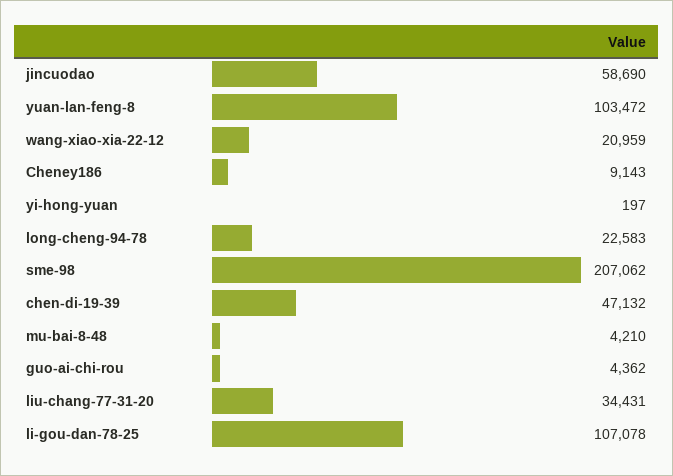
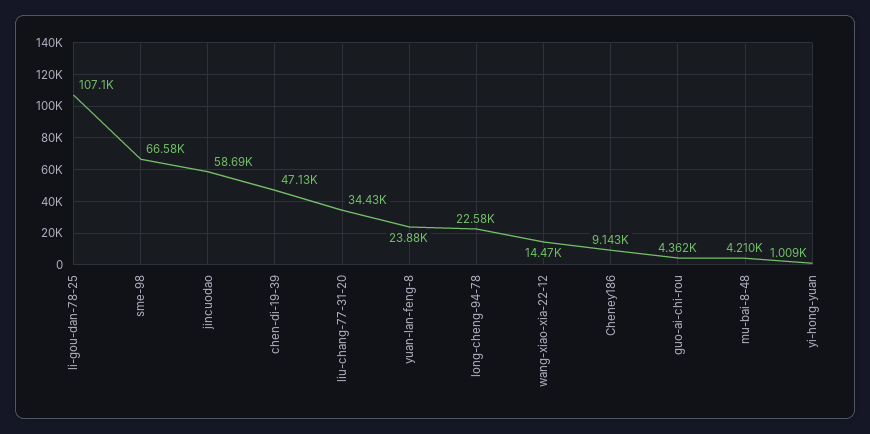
  {
    "jincuodao": 58690,
-   "yuan-lan-feng-8": 103472,
+   "yuan-lan-feng-8": 23880,
-   "wang-xiao-xia-22-12": 20959,
+   "wang-xiao-xia-22-12": 14470,
    "Cheney186": 9143,
-   "yi-hong-yuan": 197,
+   "yi-hong-yuan": 1009,
    "long-cheng-94-78": 22583,
-   "sme-98": 207062,
+   "sme-98": 66580,
    "chen-di-19-39": 47132,
    "mu-bai-8-48": 4210,
    "guo-ai-chi-rou": 4362,
    "liu-chang-77-31-20": 34431,
    "li-gou-dan-78-25": 107078
  }

